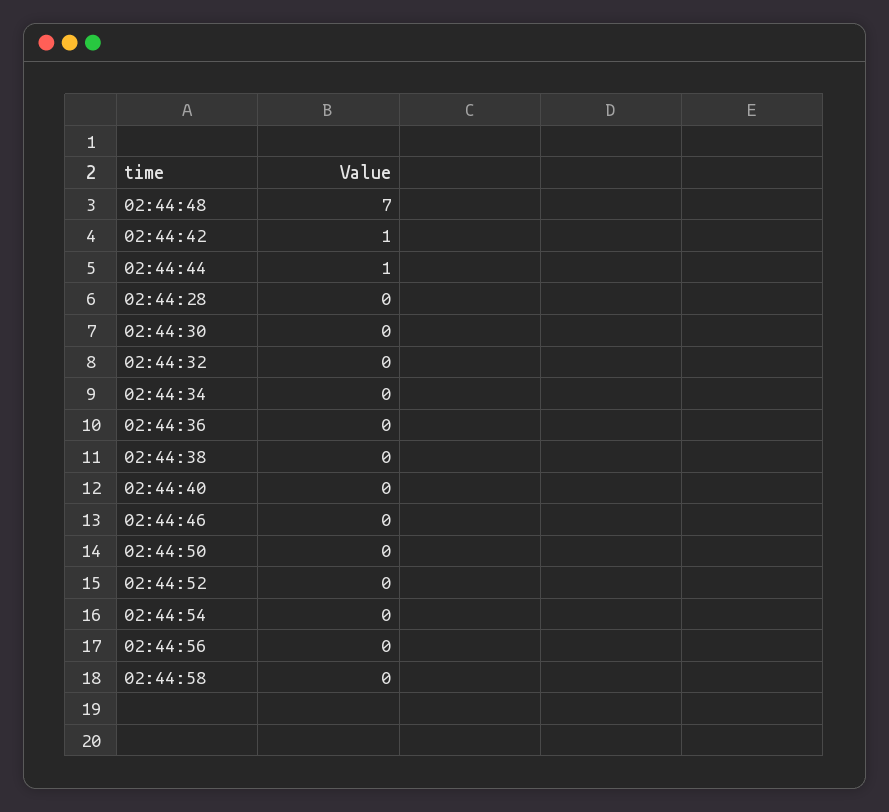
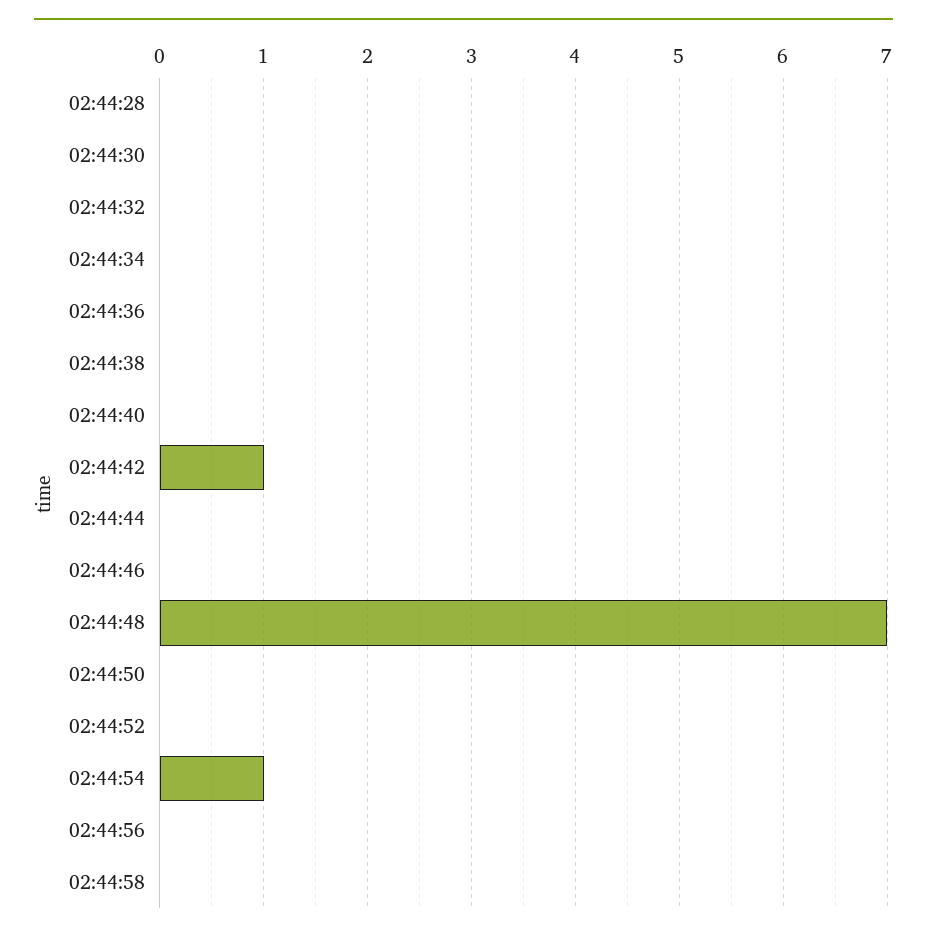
  {
    "02:44:48": 7,
    "02:44:42": 1,
-   "02:44:44": 1,
+   "02:44:44": 0,
    "02:44:28": 0,
    "02:44:30": 0,
    "02:44:32": 0,
    "02:44:34": 0,
    "02:44:36": 0,
    "02:44:38": 0,
    "02:44:40": 0,
    "02:44:46": 0,
    "02:44:50": 0,
    "02:44:52": 0,
-   "02:44:54": 0,
+   "02:44:54": 1,
    "02:44:56": 0,
    "02:44:58": 0
  }

